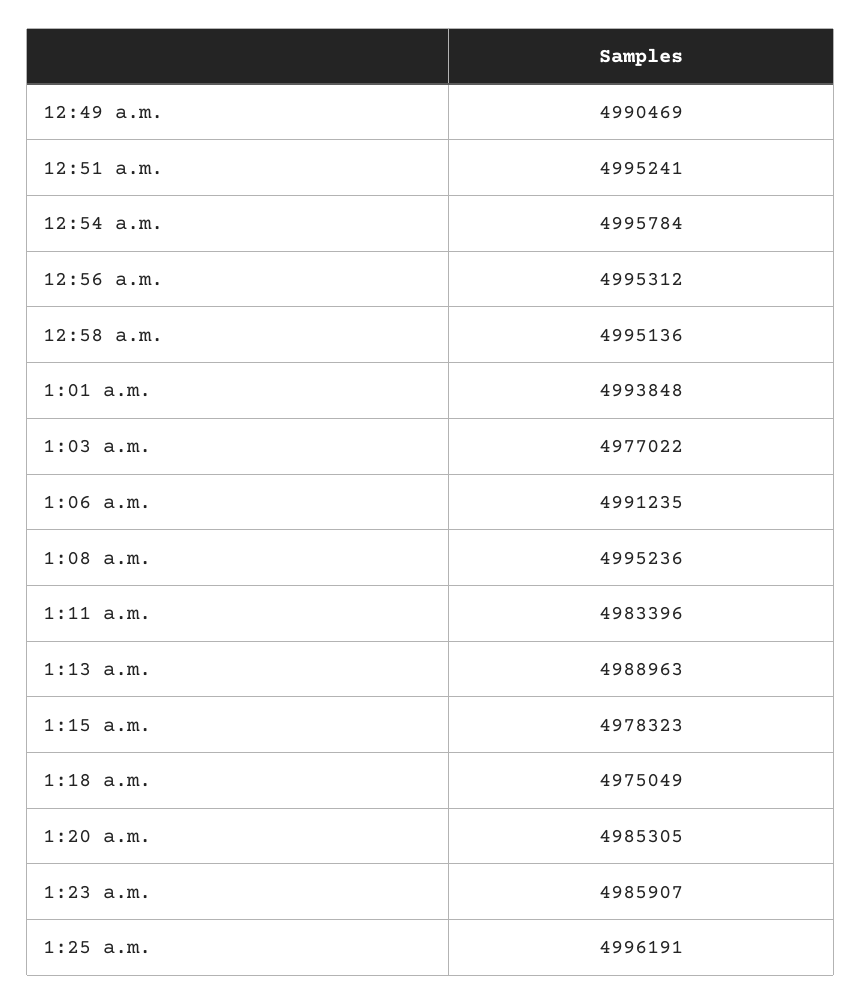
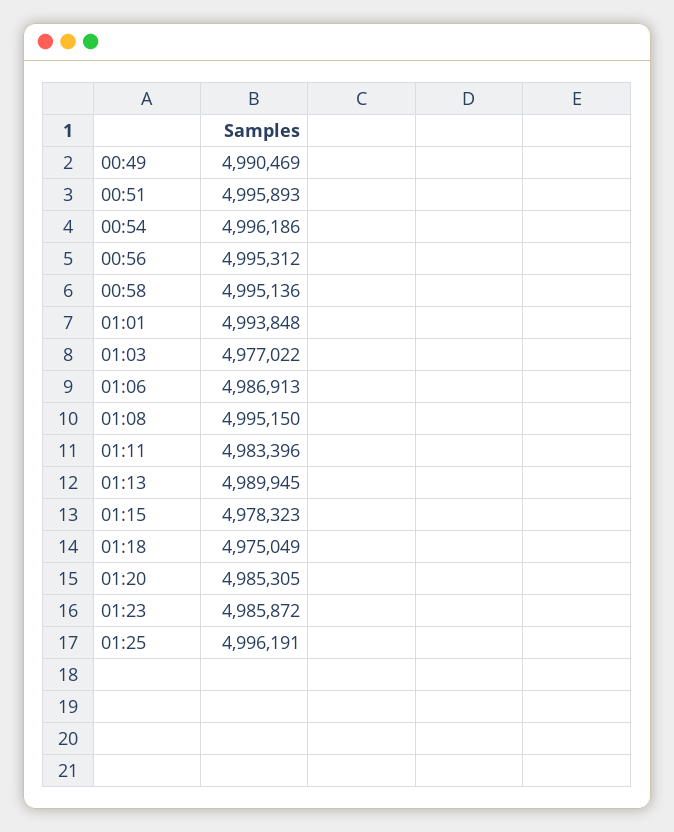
  {
    "12:49 a.m.": 4990469,
-   "12:51 a.m.": 4995241,
+   "12:51 a.m.": 4995893,
-   "12:54 a.m.": 4995784,
+   "12:54 a.m.": 4996186,
    "12:56 a.m.": 4995312,
    "12:58 a.m.": 4995136,
    "1:01 a.m.": 4993848,
    "1:03 a.m.": 4977022,
-   "1:06 a.m.": 4991235,
+   "1:06 a.m.": 4986913,
-   "1:08 a.m.": 4995236,
+   "1:08 a.m.": 4995150,
    "1:11 a.m.": 4983396,
-   "1:13 a.m.": 4988963,
+   "1:13 a.m.": 4989945,
    "1:15 a.m.": 4978323,
    "1:18 a.m.": 4975049,
    "1:20 a.m.": 4985305,
-   "1:23 a.m.": 4985907,
+   "1:23 a.m.": 4985872,
    "1:25 a.m.": 4996191
  }

